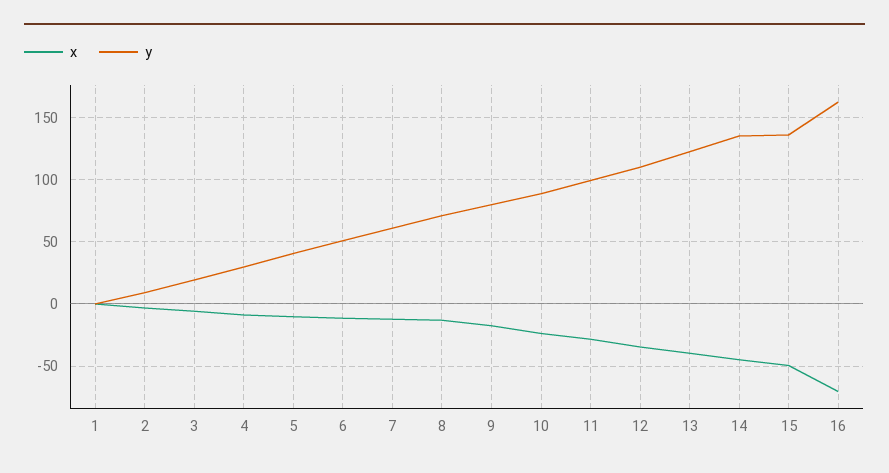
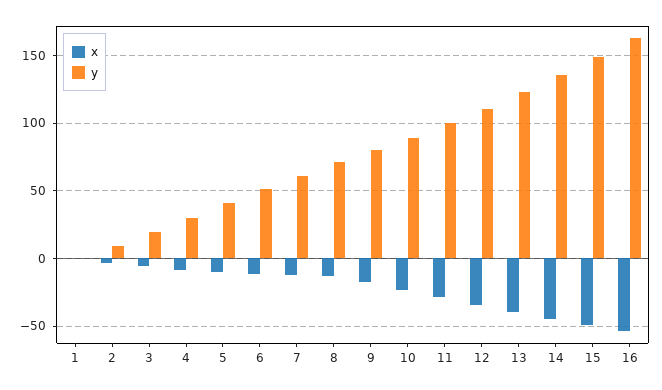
  {
    "x": {
      "1": 0,
      "2": -5,
      "3": -5,
      "4": -10,
      "5": -10,
      "6": -10,
      "7": -10,
      "8": -15,
      "9": -15,
      "10": -25,
      "11": -30,
      "12": -35,
      "13": -40,
      "14": -45,
      "15": -50,
-     "16": -70
+     "16": -55
    },
    "y": {
      "1": 0,
      "2": 10,
      "3": 20,
      "4": 30,
      "5": 40,
      "6": 50,
      "7": 60,
      "8": 70,
      "9": 80,
      "10": 90,
      "11": 100,
      "12": 110,
      "13": 125,
      "14": 135,
-     "15": 135,
+     "15": 150,
      "16": 165
    }
  }

